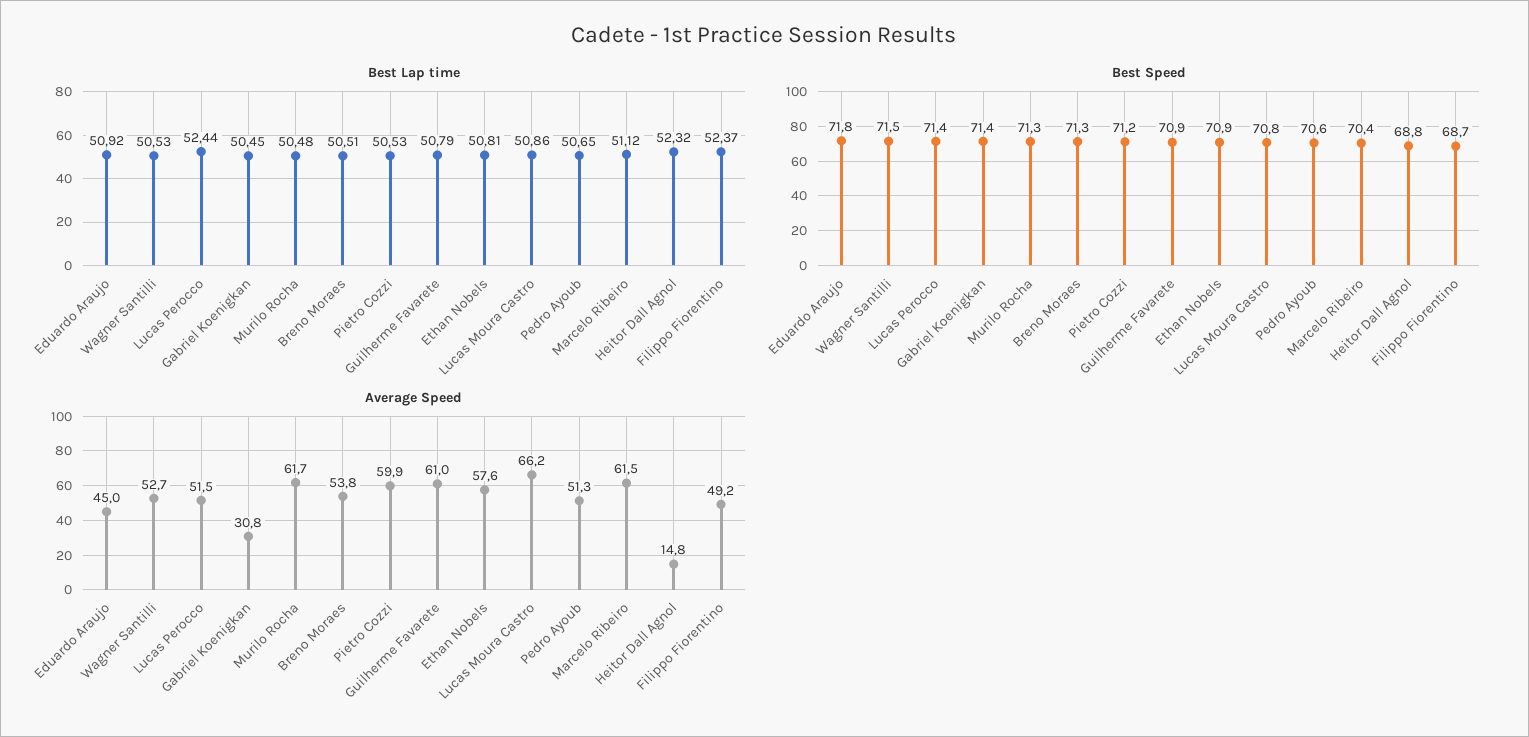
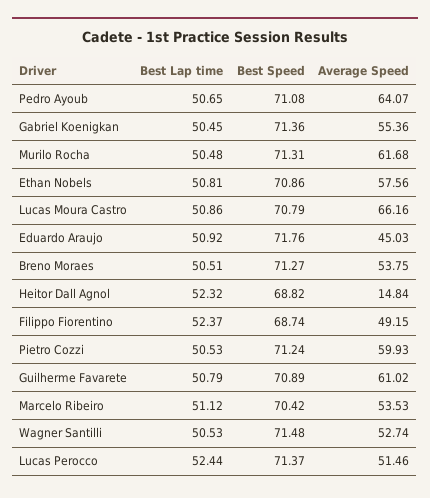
  {
    "Best Lap time": {
      "Eduardo Araujo": 50.92,
      "Wagner Santilli": 50.53,
      "Lucas Perocco": 52.44,
      "Gabriel Koenigkan": 50.45,
      "Murilo Rocha": 50.48,
      "Breno Moraes": 50.51,
      "Pietro Cozzi": 50.53,
      "Guilherme Favarete": 50.79,
      "Ethan Nobels": 50.81,
      "Lucas Moura Castro": 50.86,
      "Pedro Ayoub": 50.65,
      "Marcelo Ribeiro": 51.12,
      "Heitor Dall Agnol": 52.32,
      "Filippo Fiorentino": 52.37
    },
    "Best Speed": {
      "Eduardo Araujo": 71.76,
      "Wagner Santilli": 71.48,
      "Lucas Perocco": 71.37,
      "Gabriel Koenigkan": 71.36,
      "Murilo Rocha": 71.31,
      "Breno Moraes": 71.27,
      "Pietro Cozzi": 71.24,
      "Guilherme Favarete": 70.89,
      "Ethan Nobels": 70.86,
      "Lucas Moura Castro": 70.79,
-     "Pedro Ayoub": 70.6,
+     "Pedro Ayoub": 71.08,
      "Marcelo Ribeiro": 70.42,
      "Heitor Dall Agnol": 68.82,
      "Filippo Fiorentino": 68.74
    },
    "Average Speed": {
      "Eduardo Araujo": 45.03,
      "Wagner Santilli": 52.74,
      "Lucas Perocco": 51.46,
-     "Gabriel Koenigkan": 30.8,
+     "Gabriel Koenigkan": 55.36,
      "Murilo Rocha": 61.68,
      "Breno Moraes": 53.75,
      "Pietro Cozzi": 59.93,
      "Guilherme Favarete": 61.02,
      "Ethan Nobels": 57.56,
      "Lucas Moura Castro": 66.16,
-     "Pedro Ayoub": 51.3,
+     "Pedro Ayoub": 64.07,
-     "Marcelo Ribeiro": 61.5,
+     "Marcelo Ribeiro": 53.53,
      "Heitor Dall Agnol": 14.84,
      "Filippo Fiorentino": 49.15
    }
  }

